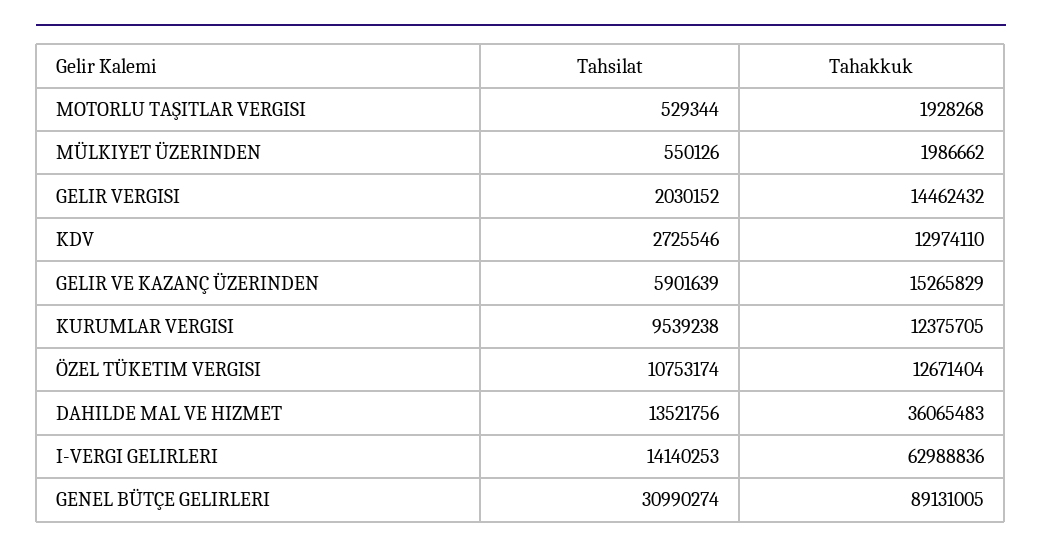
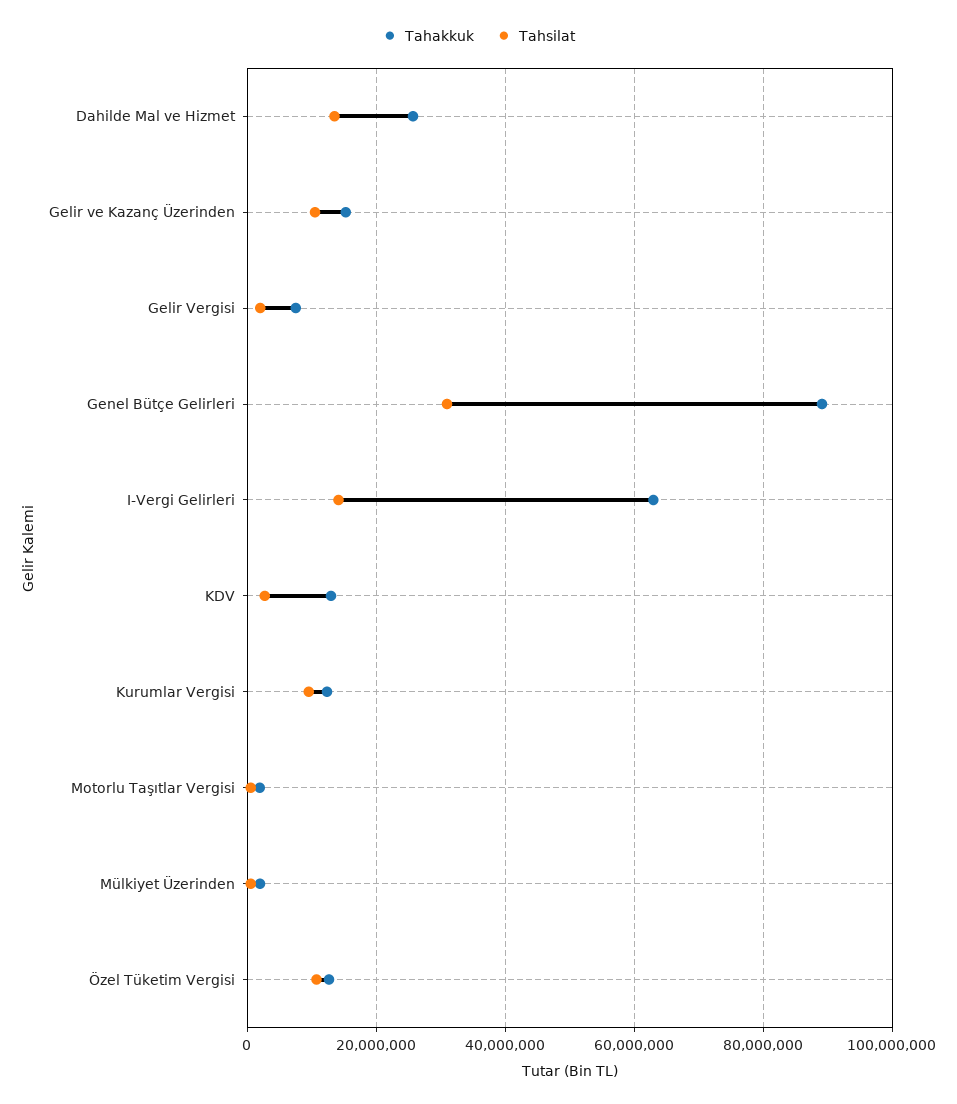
  {
    "Tahsilat": {
      "MOTORLU TAŞITLAR VERGISI": 529344,
      "MÜLKIYET ÜZERINDEN": 550126,
      "GELIR VERGISI": 2030152,
      "KDV": 2725546,
-     "GELIR VE KAZANÇ ÜZERINDEN": 5901639,
+     "GELIR VE KAZANÇ ÜZERINDEN": 10000000,
      "KURUMLAR VERGISI": 9539238,
      "ÖZEL TÜKETIM VERGISI": 10753174,
      "DAHILDE MAL VE HIZMET": 13521756,
      "I-VERGI GELIRLERI": 14140253,
      "GENEL BÜTÇE GELIRLERI": 30990274
    },
    "Tahakkuk": {
      "MOTORLU TAŞITLAR VERGISI": 1928268,
      "MÜLKIYET ÜZERINDEN": 1986662,
-     "GELIR VERGISI": 14462432,
+     "GELIR VERGISI": 8000000,
      "KDV": 12974110,
      "GELIR VE KAZANÇ ÜZERINDEN": 15265829,
      "KURUMLAR VERGISI": 12375705,
      "ÖZEL TÜKETIM VERGISI": 12671404,
-     "DAHILDE MAL VE HIZMET": 36065483,
+     "DAHILDE MAL VE HIZMET": 26000000,
      "I-VERGI GELIRLERI": 62988836,
      "GENEL BÜTÇE GELIRLERI": 89131005
    }
  }

